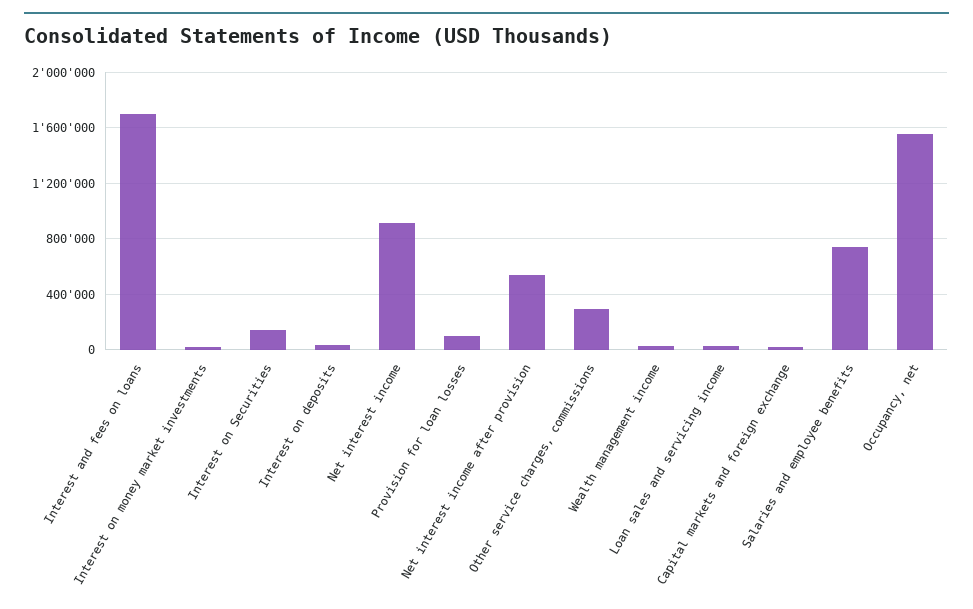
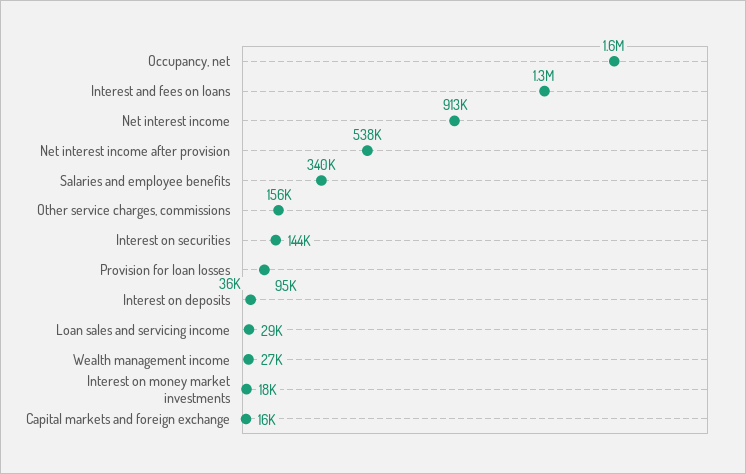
  {
-   "Interest and fees on loans": 1700000,
+   "Interest and fees on loans": 1300000,
    "Interest on money market investments": 18000,
    "Interest on Securities": 144000,
    "Interest on deposits": 36000,
    "Net interest income": 913000,
    "Provision for loan losses": 95000,
    "Net interest income after provision": 538000,
-   "Other service charges, commissions": 300000,
+   "Other service charges, commissions": 156000,
    "Wealth management income": 27000,
    "Loan sales and servicing income": 29000,
    "Capital markets and foreign exchange": 16000,
-   "Salaries and employee benefits": 750000,
+   "Salaries and employee benefits": 340000,
    "Occupancy, net": 1600000
  }

